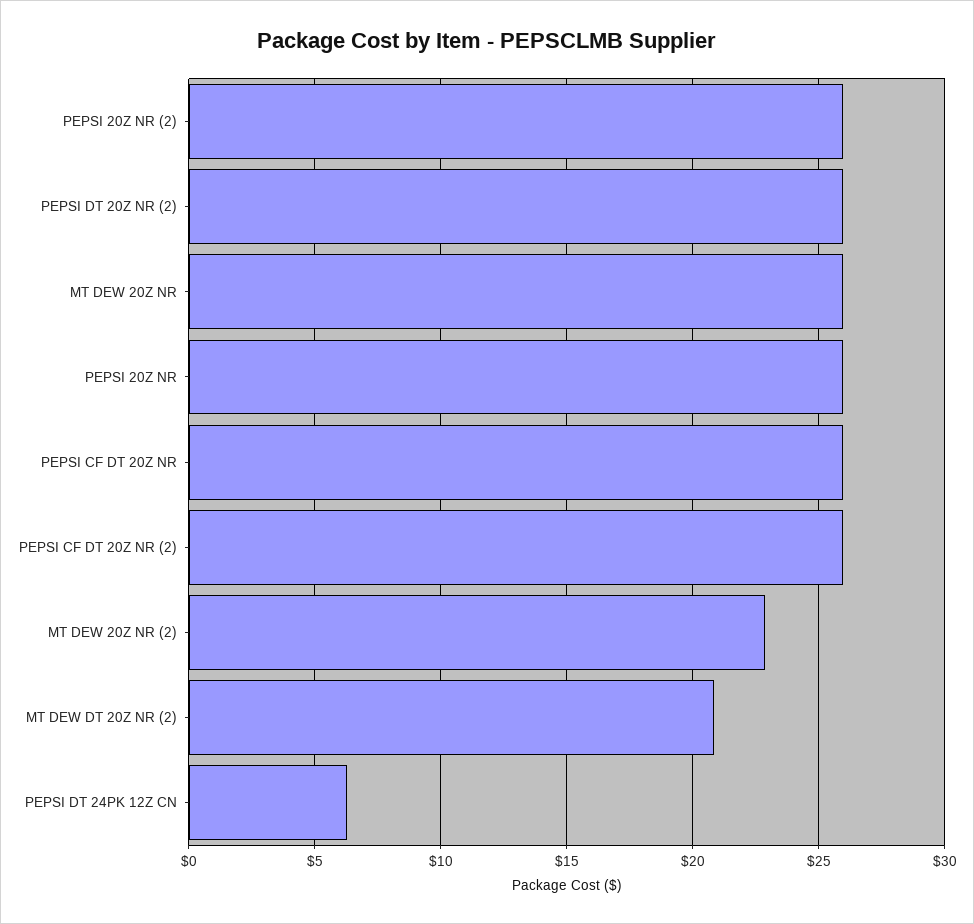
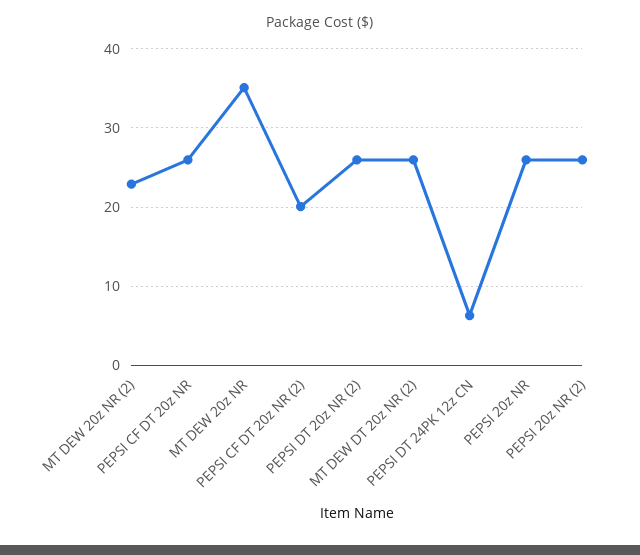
  {
    "PEPSI 20Z NR (2)": 26,
    "PEPSI DT 20Z NR (2)": 26,
-   "MT DEW 20Z NR": 26,
+   "MT DEW 20Z NR": 35,
    "PEPSI 20Z NR": 26,
    "PEPSI CF DT 20Z NR": 26,
-   "PEPSI CF DT 20Z NR (2)": 26,
+   "PEPSI CF DT 20Z NR (2)": 20,
    "MT DEW 20Z NR (2)": 23,
-   "MT DEW DT 20Z NR (2)": 21,
+   "MT DEW DT 20Z NR (2)": 26,
    "PEPSI DT 24PK 12Z CN": 6.5
  }

